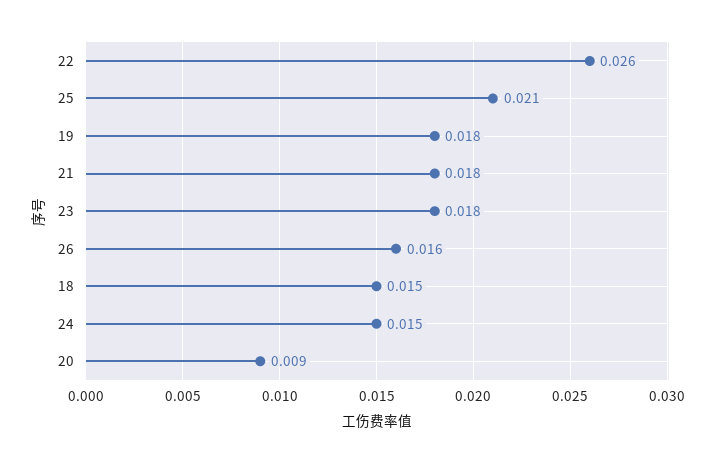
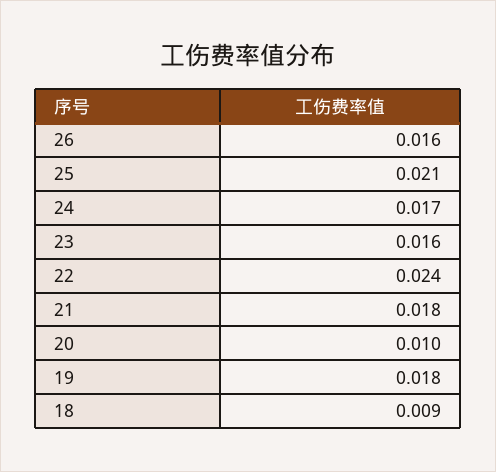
  {
-   "22": 0.026,
+   "22": 0.024,
    "25": 0.021,
    "19": 0.018,
    "21": 0.018,
-   "23": 0.018,
+   "23": 0.016,
    "26": 0.016,
-   "18": 0.015,
+   "18": 0.009,
-   "24": 0.015,
+   "24": 0.017,
-   "20": 0.009
+   "20": 0.01
  }

